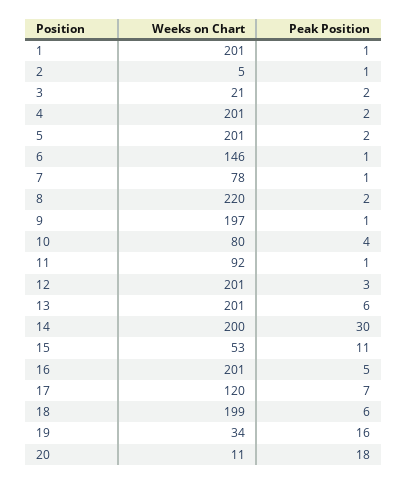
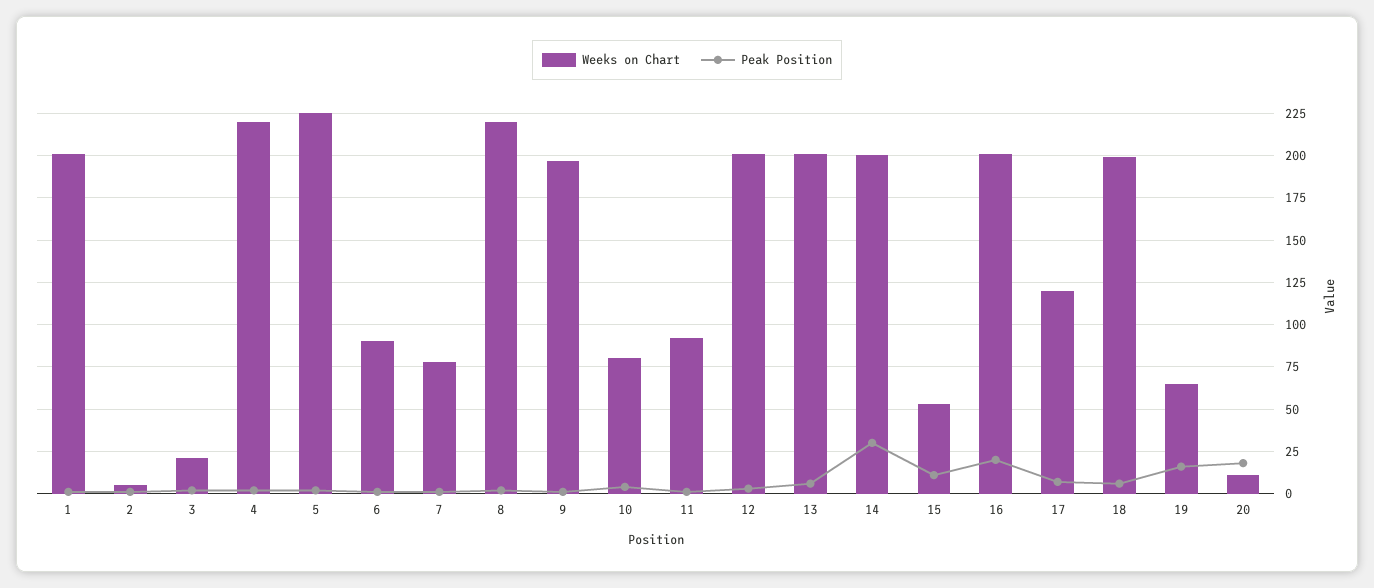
  {
    "Weeks on Chart": {
      "1": 201,
      "2": 5,
      "3": 21,
-     "4": 201,
+     "4": 220,
-     "5": 201,
+     "5": 225,
-     "6": 146,
+     "6": 90,
      "7": 78,
      "8": 220,
      "9": 197,
      "10": 80,
      "11": 92,
      "12": 201,
      "13": 201,
      "14": 200,
      "15": 53,
      "16": 201,
      "17": 120,
      "18": 199,
-     "19": 34,
+     "19": 65,
      "20": 11
    },
    "Peak Position": {
      "1": 1,
      "2": 1,
      "3": 2,
      "4": 2,
      "5": 2,
      "6": 1,
      "7": 1,
      "8": 2,
      "9": 1,
      "10": 4,
      "11": 1,
      "12": 3,
      "13": 6,
      "14": 30,
      "15": 11,
-     "16": 5,
+     "16": 20,
      "17": 7,
      "18": 6,
      "19": 16,
      "20": 18
    }
  }

